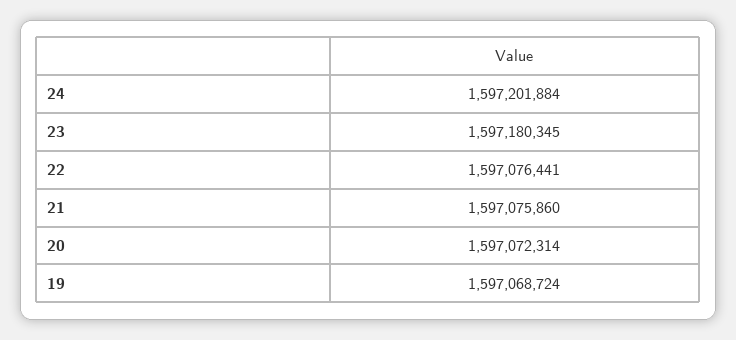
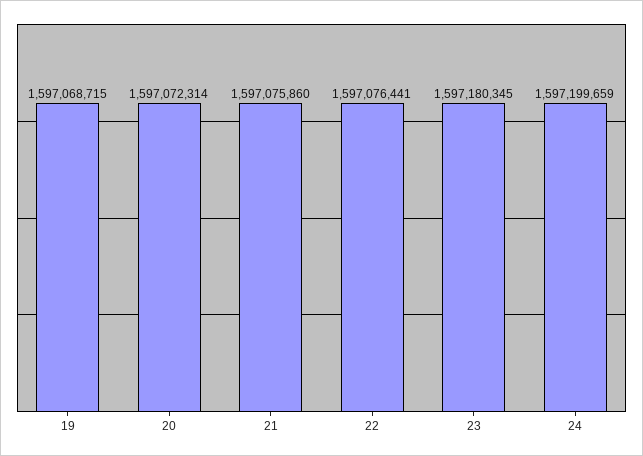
  {
-   "24": 1597201884,
+   "24": 1597199659,
    "23": 1597180345,
    "22": 1597076441,
    "21": 1597075860,
    "20": 1597072314,
-   "19": 1597068724
+   "19": 1597068715
  }

